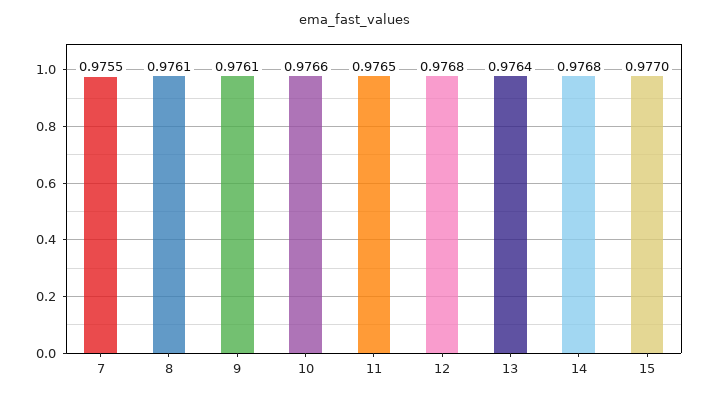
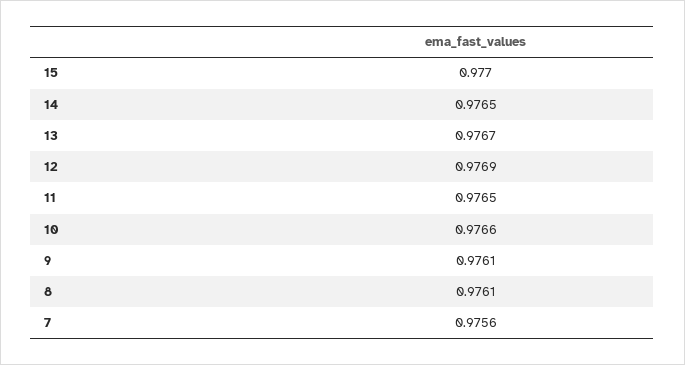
  {
-   "7": 0.9755,
+   "7": 0.9756,
    "8": 0.9761,
    "9": 0.9761,
    "10": 0.9766,
    "11": 0.9765,
-   "12": 0.9768,
+   "12": 0.9769,
-   "13": 0.9764,
+   "13": 0.9767,
-   "14": 0.9768,
+   "14": 0.9765,
    "15": 0.977
  }

